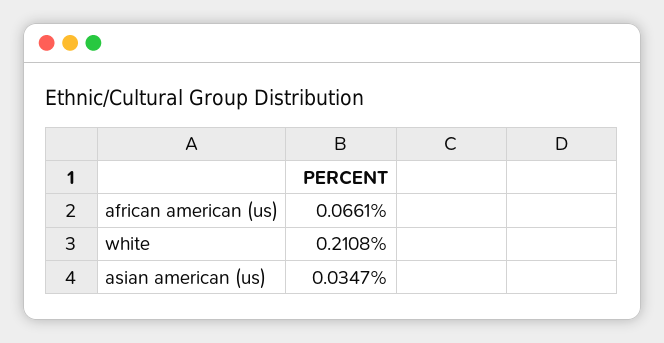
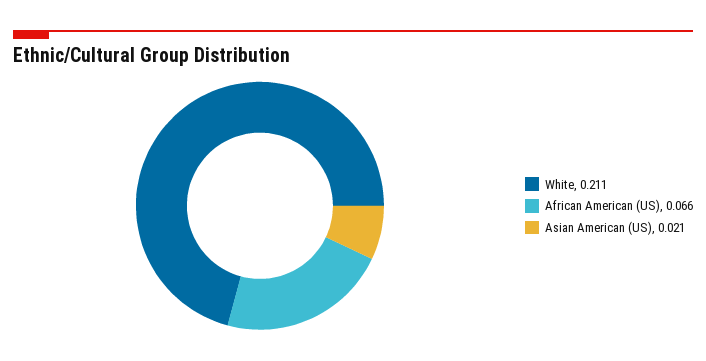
  {
    "african american (us)": 0.0661,
    "white": 0.2108,
-   "asian american (us)": 0.0347
+   "asian american (us)": 0.021
  }

